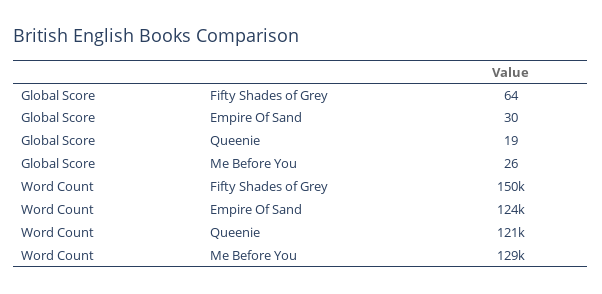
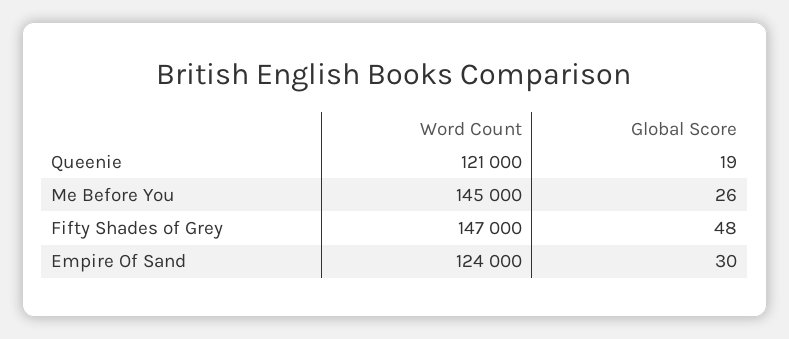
  {
    "Global Score": {
-     "Fifty Shades of Grey": 64,
+     "Fifty Shades of Grey": 48,
      "Empire Of Sand": 30,
      "Queenie": 19,
      "Me Before You": 26
    },
    "Word Count": {
-     "Fifty Shades of Grey": 150000,
+     "Fifty Shades of Grey": 147000,
      "Empire Of Sand": 124000,
      "Queenie": 121000,
-     "Me Before You": 129000
+     "Me Before You": 145000
    }
  }

